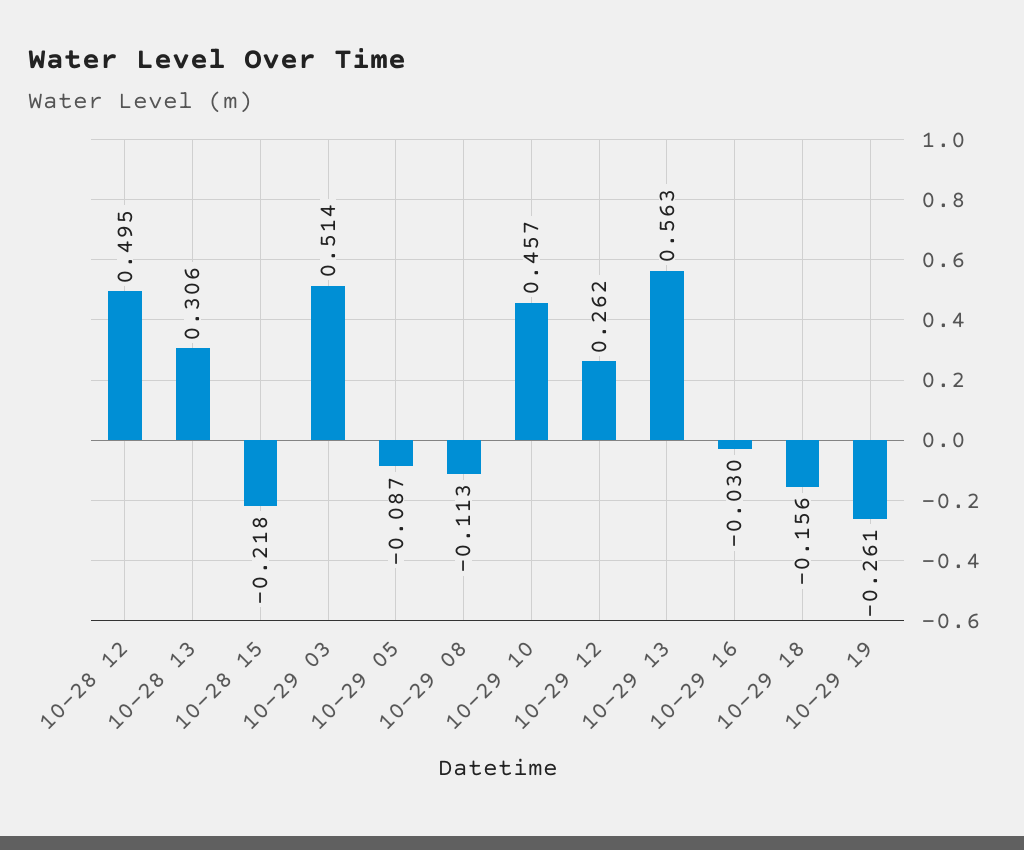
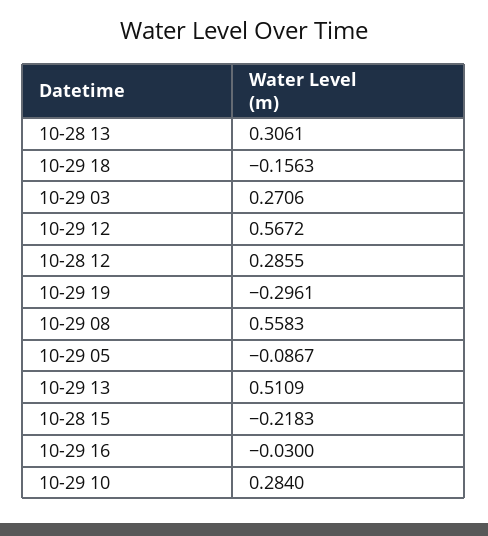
  {
-   "10-28 12": 0.495,
+   "10-28 12": 0.2855,
    "10-28 13": 0.3061,
    "10-28 15": -0.2183,
-   "10-29 03": 0.514,
+   "10-29 03": 0.2706,
    "10-29 05": -0.0867,
-   "10-29 08": -0.113,
+   "10-29 08": 0.5583,
-   "10-29 10": 0.457,
+   "10-29 10": 0.284,
-   "10-29 12": 0.262,
+   "10-29 12": 0.5672,
-   "10-29 13": 0.563,
+   "10-29 13": 0.5109,
    "10-29 16": -0.03,
    "10-29 18": -0.1563,
-   "10-29 19": -0.261
+   "10-29 19": -0.2961
  }

